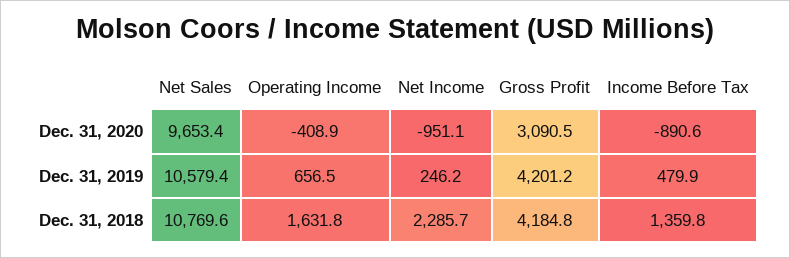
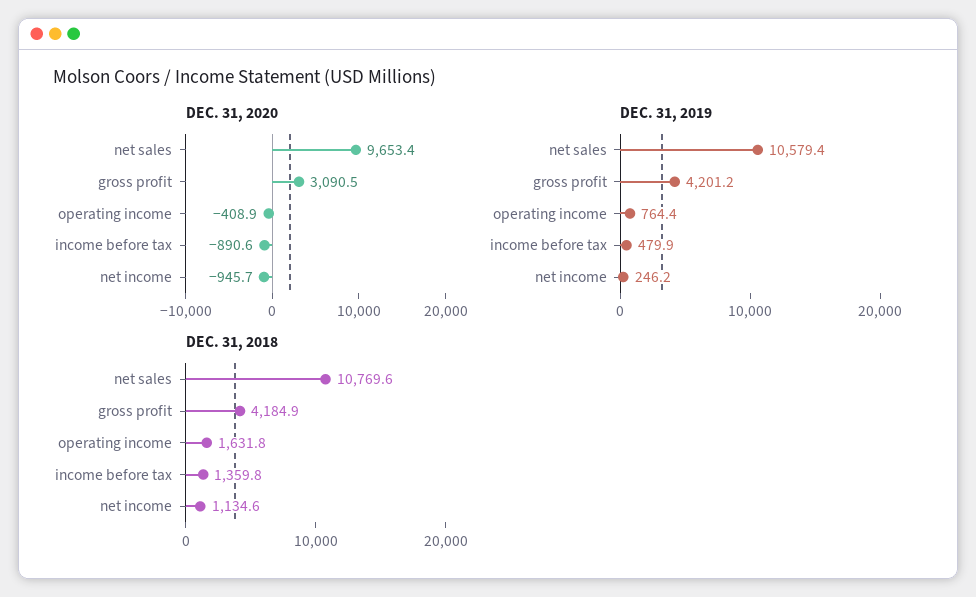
  {
    "Dec. 31, 2020": {
      "Net Sales": 9653.4,
      "Operating Income": -408.9,
-     "Net Income": -951.1,
+     "Net Income": -945.7,
      "Gross Profit": 3090.5,
      "Income Before Tax": -890.6
    },
    "Dec. 31, 2019": {
      "Net Sales": 10579.4,
-     "Operating Income": 656.5,
+     "Operating Income": 764.4,
      "Net Income": 246.2,
      "Gross Profit": 4201.2,
      "Income Before Tax": 479.9
    },
    "Dec. 31, 2018": {
      "Net Sales": 10769.6,
      "Operating Income": 1631.8,
-     "Net Income": 2285.7,
+     "Net Income": 1134.6,
-     "Gross Profit": 4184.8,
+     "Gross Profit": 4184.9,
      "Income Before Tax": 1359.8
    }
  }

